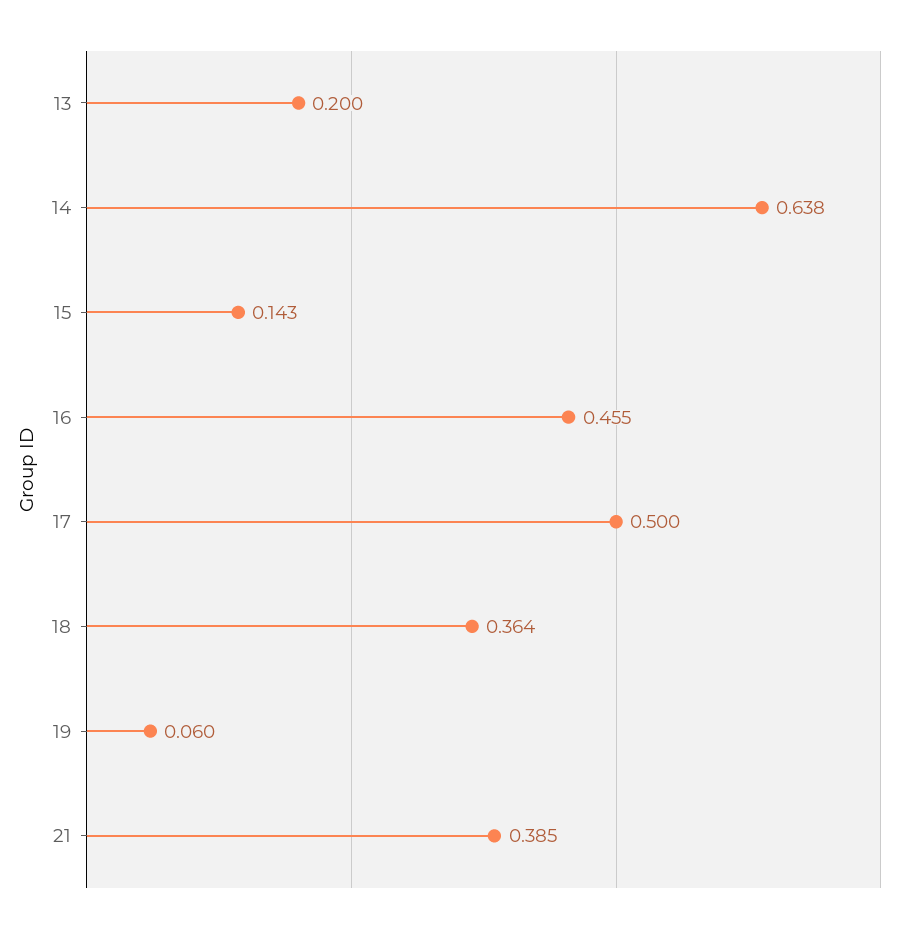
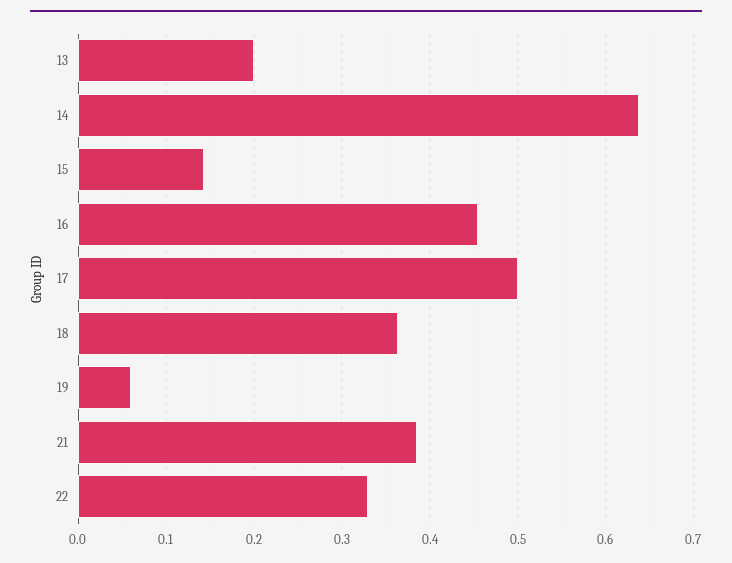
  {
    "13": 0.2,
    "14": 0.638,
    "15": 0.143,
    "16": 0.455,
    "17": 0.5,
    "18": 0.364,
    "19": 0.06,
-   "21": 0.385
+   "21": 0.385,
+   "22": 0.33
  }

